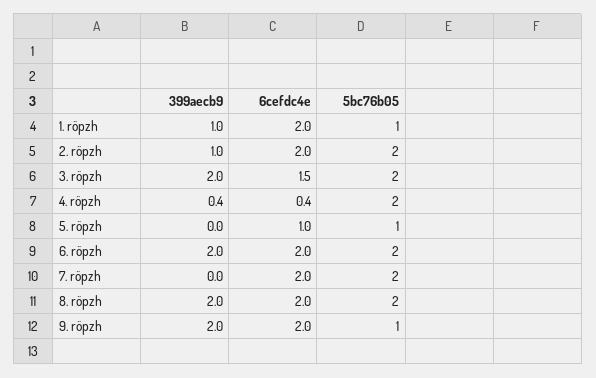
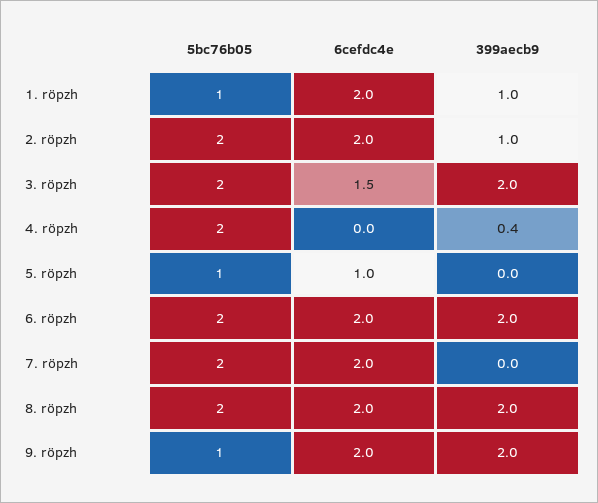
  {
    "399aecb9": {
      "1. röpzh": 1,
      "2. röpzh": 1,
      "3. röpzh": 2,
      "4. röpzh": 0.4,
      "5. röpzh": 0,
      "6. röpzh": 2,
      "7. röpzh": 0,
      "8. röpzh": 2,
      "9. röpzh": 2
    },
    "6cefdc4e": {
      "1. röpzh": 2,
      "2. röpzh": 2,
      "3. röpzh": 1.5,
-     "4. röpzh": 0.4,
+     "4. röpzh": 0,
      "5. röpzh": 1,
      "6. röpzh": 2,
      "7. röpzh": 2,
      "8. röpzh": 2,
      "9. röpzh": 2
    },
    "5bc76b05": {
      "1. röpzh": 1,
      "2. röpzh": 2,
      "3. röpzh": 2,
      "4. röpzh": 2,
      "5. röpzh": 1,
      "6. röpzh": 2,
      "7. röpzh": 2,
      "8. röpzh": 2,
      "9. röpzh": 1
    }
  }

